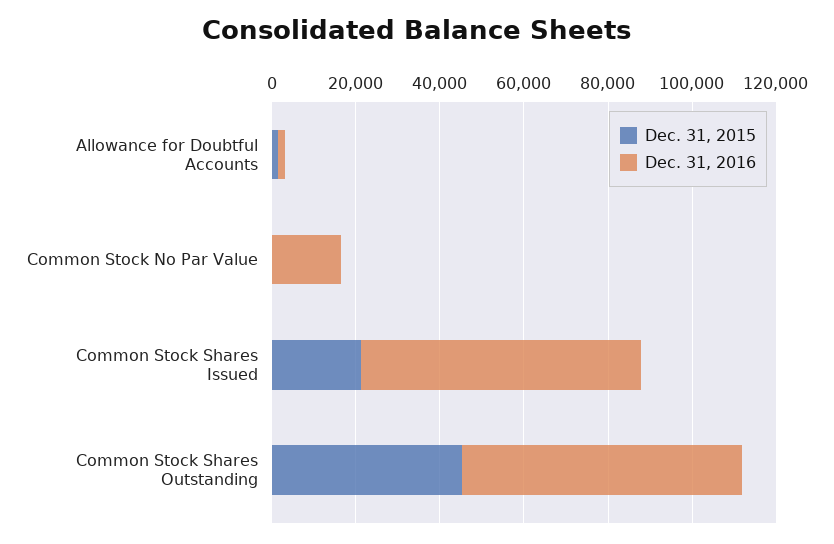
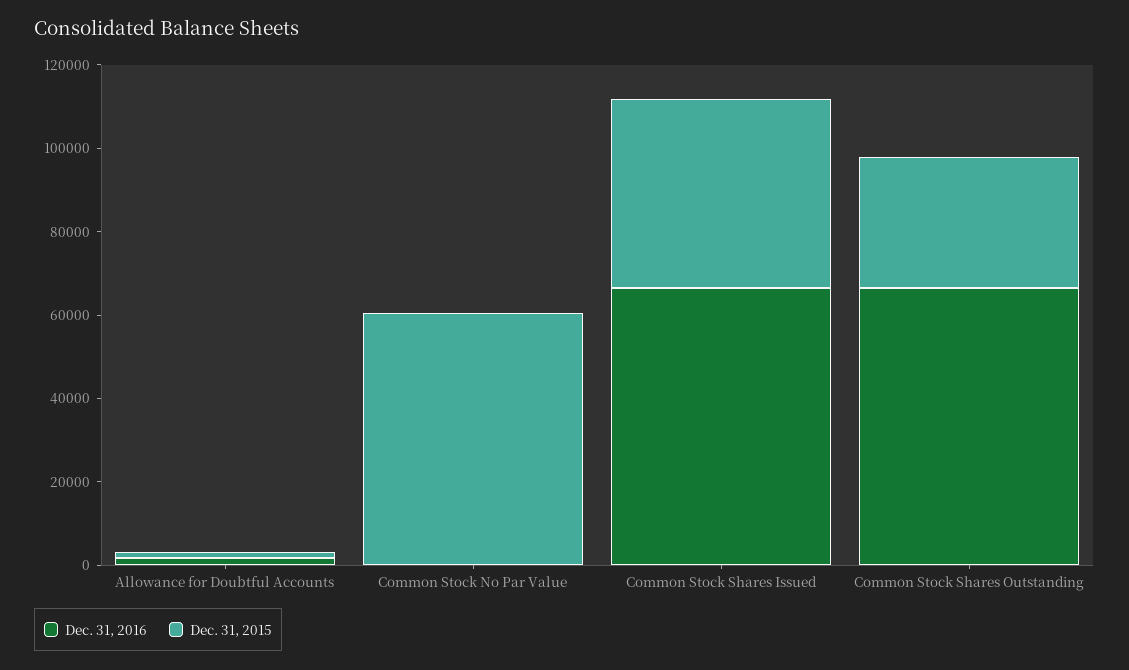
  {
    "Dec. 31, 2015": {
      "Allowance for Doubtful Accounts": 0,
-     "Common Stock No Par Value": 0,
+     "Common Stock No Par Value": 60000,
-     "Common Stock Shares Issued": 20000,
+     "Common Stock Shares Issued": 45000,
-     "Common Stock Shares Outstanding": 45000
+     "Common Stock Shares Outstanding": 30000
    },
    "Dec. 31, 2016": {
      "Allowance for Doubtful Accounts": 0,
-     "Common Stock No Par Value": 15000,
+     "Common Stock No Par Value": 0,
      "Common Stock Shares Issued": 65000,
      "Common Stock Shares Outstanding": 65000
    }
  }

